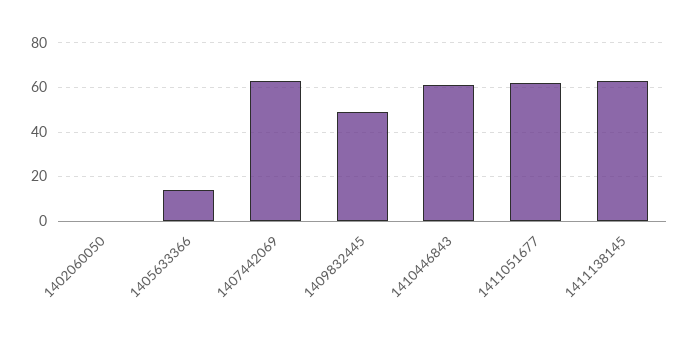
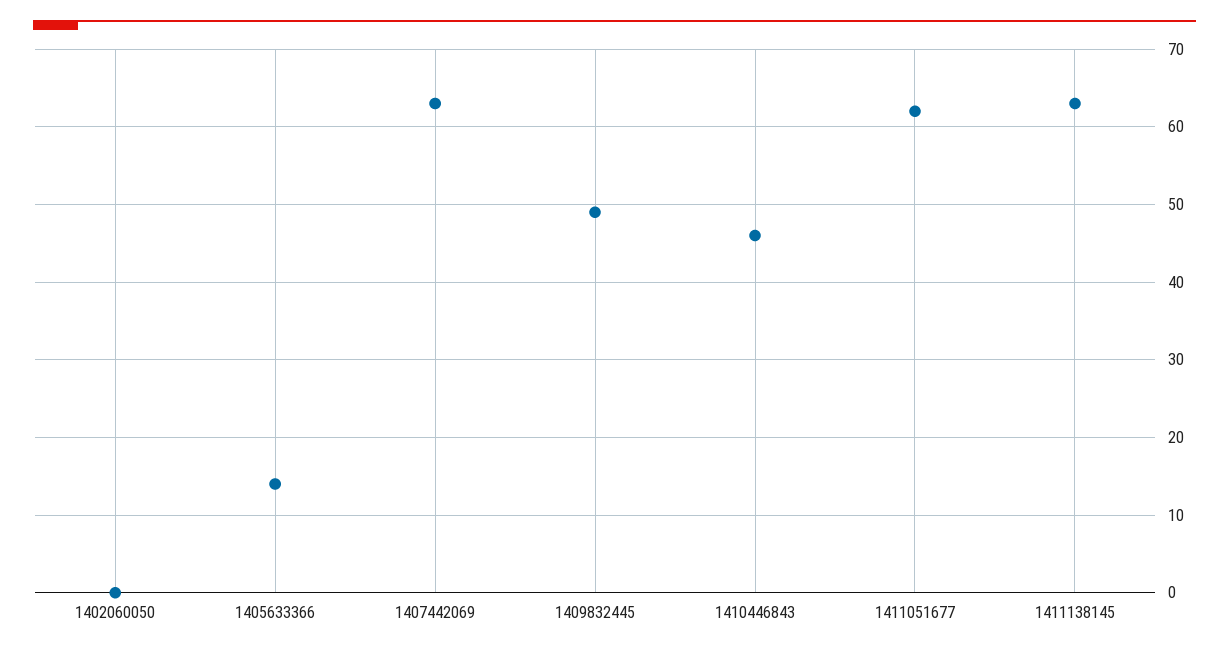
  {
    "1402060050": 0,
    "1405633366": 14,
    "1407442069": 63,
    "1409832445": 49,
-   "1410446843": 60,
+   "1410446843": 46,
    "1411051677": 62,
    "1411138145": 63
  }

